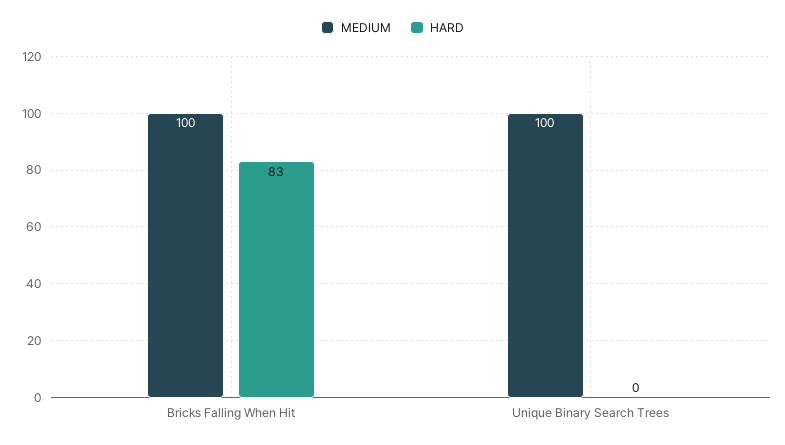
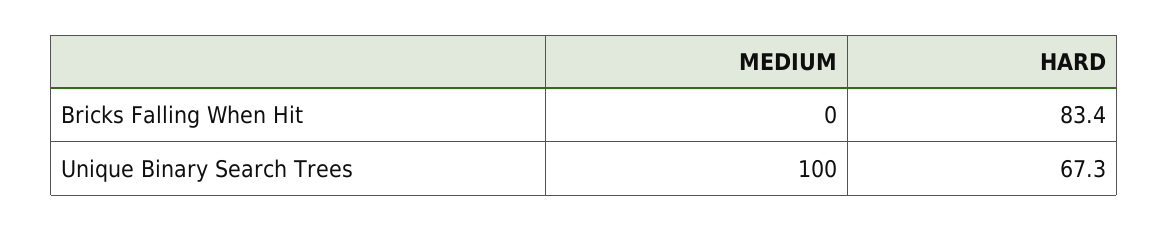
  {
    "MEDIUM": {
-     "Bricks Falling When Hit": 100,
+     "Bricks Falling When Hit": 0,
      "Unique Binary Search Trees": 100
    },
    "HARD": {
      "Bricks Falling When Hit": 83.4,
-     "Unique Binary Search Trees": 0
+     "Unique Binary Search Trees": 67.3
    }
  }

